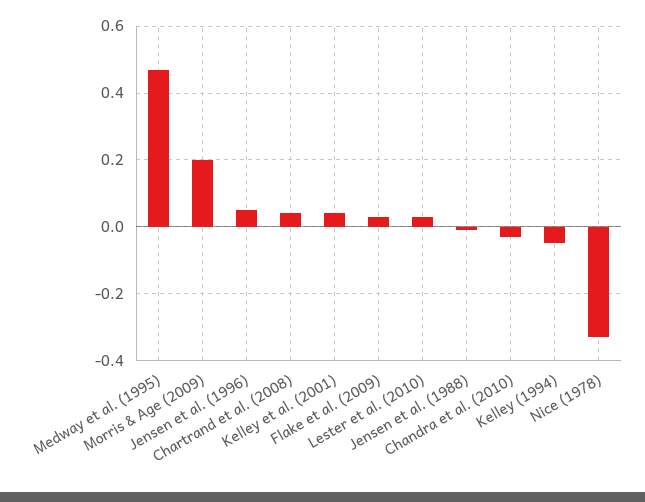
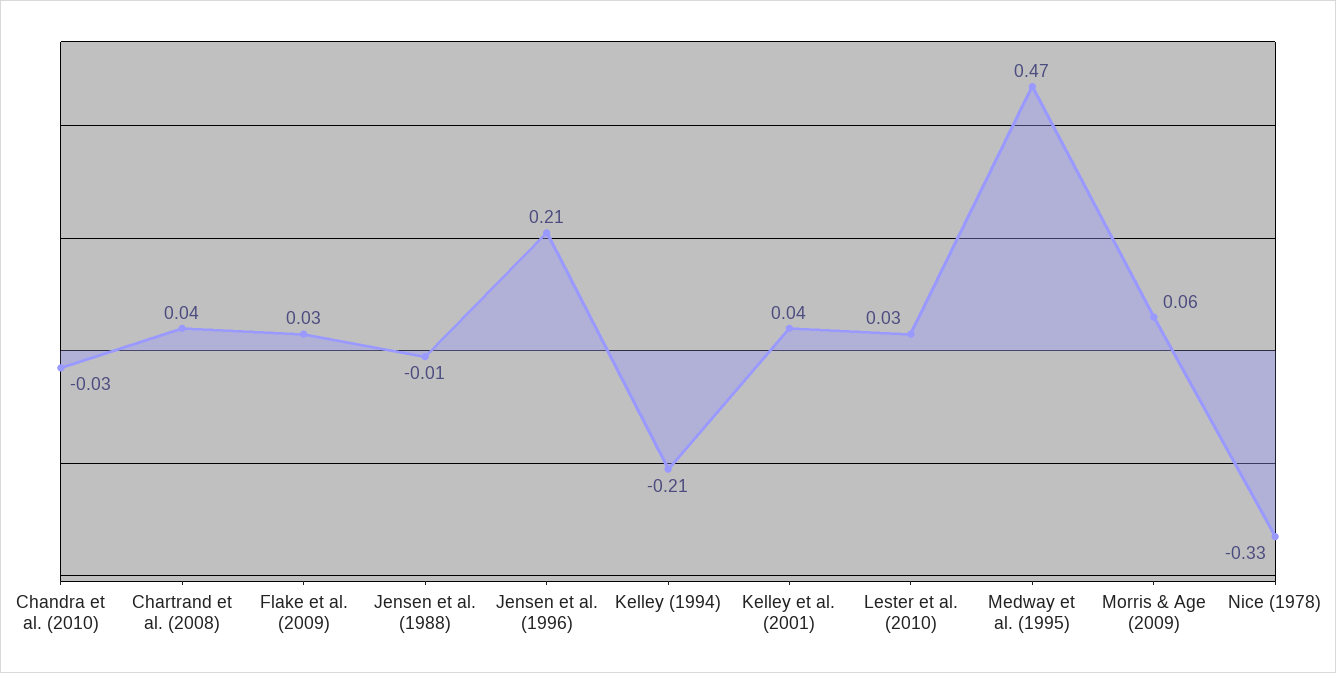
  {
    "Medway et al. (1995)": 0.47,
-   "Morris & Age (2009)": 0.2,
+   "Morris & Age (2009)": 0.06,
-   "Jensen et al. (1996)": 0.05,
+   "Jensen et al. (1996)": 0.21,
    "Chartrand et al. (2008)": 0.04,
    "Kelley et al. (2001)": 0.04,
    "Flake et al. (2009)": 0.03,
    "Lester et al. (2010)": 0.03,
    "Jensen et al. (1988)": -0.01,
    "Chandra et al. (2010)": -0.03,
-   "Kelley (1994)": -0.05,
+   "Kelley (1994)": -0.21,
    "Nice (1978)": -0.33
  }

